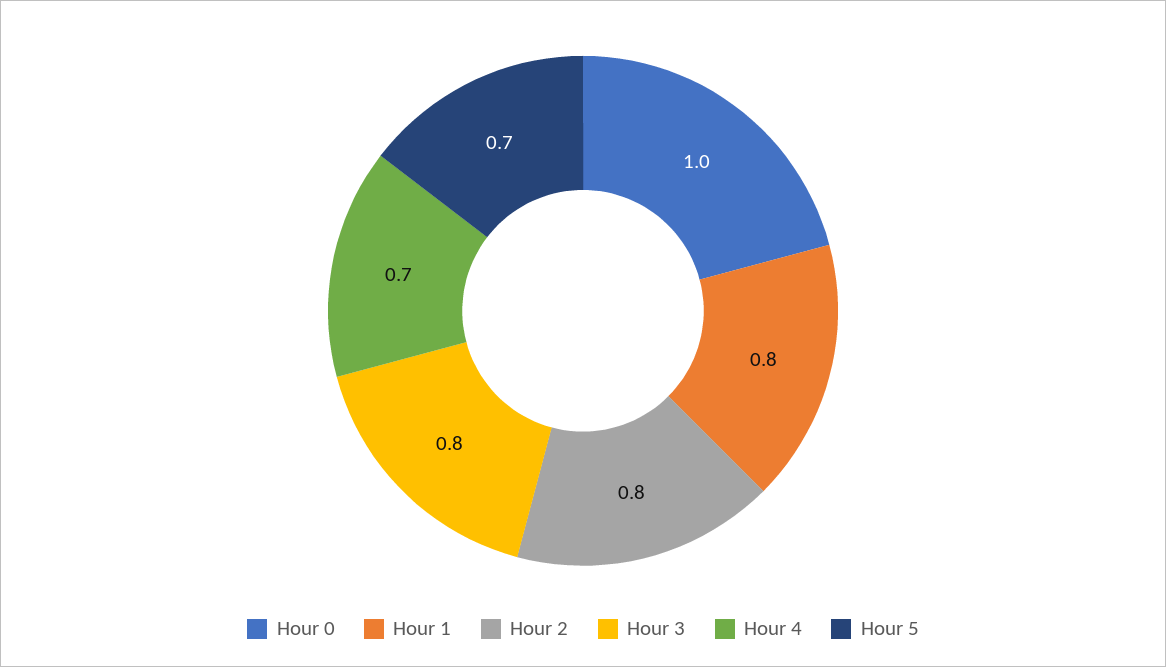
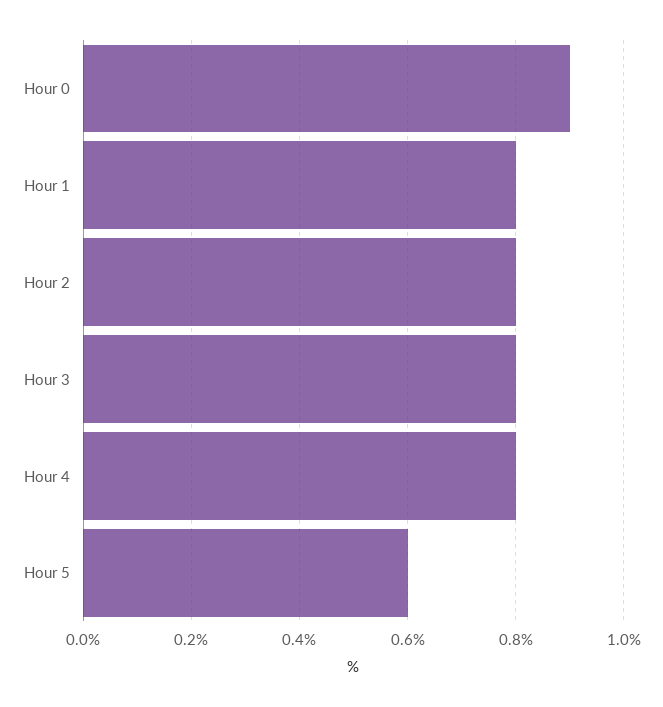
  {
-   "Hour 0": 1,
+   "Hour 0": 0.9,
    "Hour 1": 0.8,
    "Hour 2": 0.8,
    "Hour 3": 0.8,
-   "Hour 4": 0.7,
+   "Hour 4": 0.8,
-   "Hour 5": 0.7
+   "Hour 5": 0.6
  }

